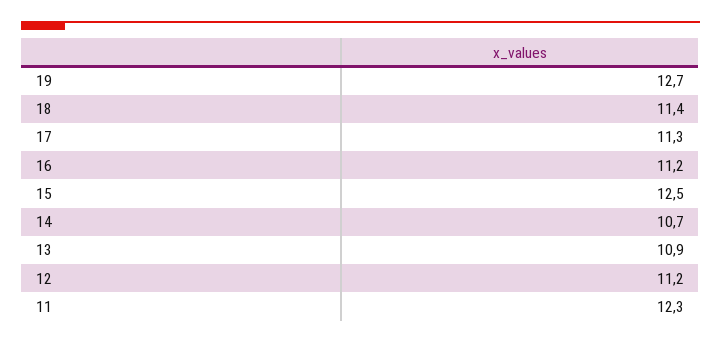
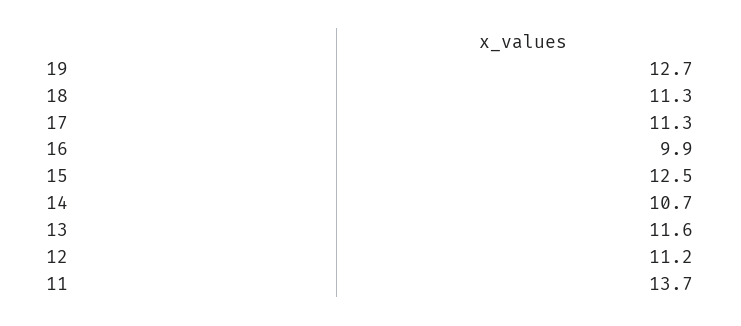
  {
    "19": 12.7,
-   "18": 11.4,
+   "18": 11.3,
    "17": 11.3,
-   "16": 11.2,
+   "16": 9.9,
    "15": 12.5,
    "14": 10.7,
-   "13": 10.9,
+   "13": 11.6,
    "12": 11.2,
-   "11": 12.3
+   "11": 13.7
  }

